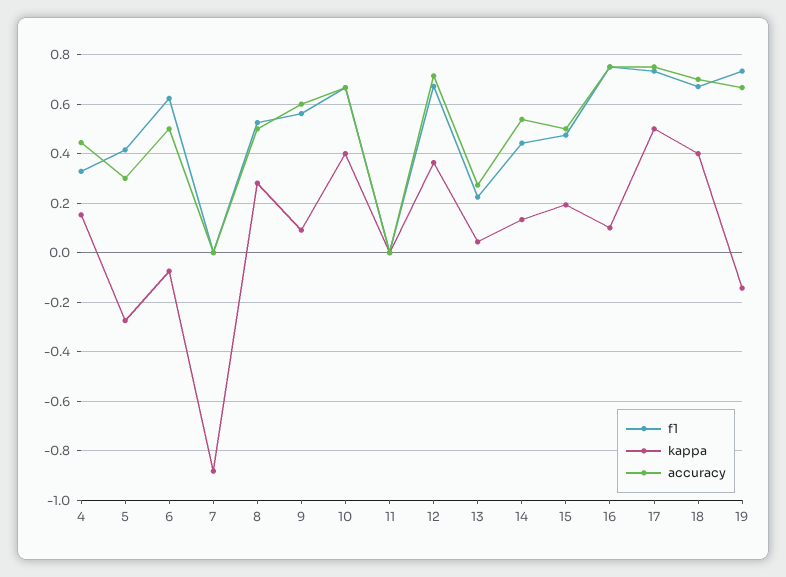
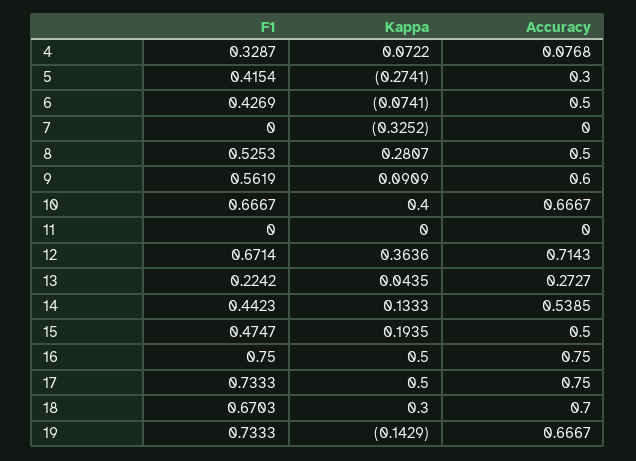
  {
    "f1": {
      "4": 0.3287,
      "5": 0.4154,
-     "6": 0.625,
+     "6": 0.4269,
      "7": 0,
      "8": 0.5253,
      "9": 0.5619,
      "10": 0.6667,
      "11": 0,
      "12": 0.6714,
      "13": 0.2242,
      "14": 0.4423,
      "15": 0.4747,
      "16": 0.75,
      "17": 0.7333,
      "18": 0.6703,
      "19": 0.7333
    },
    "kappa": {
-     "4": 0.15,
+     "4": 0.0722,
      "5": -0.2741,
      "6": -0.0741,
-     "7": -0.875,
+     "7": -0.3252,
      "8": 0.2807,
      "9": 0.0909,
      "10": 0.4,
      "11": 0,
      "12": 0.3636,
      "13": 0.0435,
      "14": 0.1333,
      "15": 0.1935,
-     "16": 0.1,
+     "16": 0.5,
      "17": 0.5,
-     "18": 0.4,
+     "18": 0.3,
      "19": -0.1429
    },
    "accuracy": {
-     "4": 0.45,
+     "4": 0.0768,
      "5": 0.3,
      "6": 0.5,
      "7": 0,
      "8": 0.5,
      "9": 0.6,
      "10": 0.6667,
      "11": 0,
      "12": 0.7143,
      "13": 0.2727,
      "14": 0.5385,
      "15": 0.5,
      "16": 0.75,
      "17": 0.75,
      "18": 0.7,
      "19": 0.6667
    }
  }

